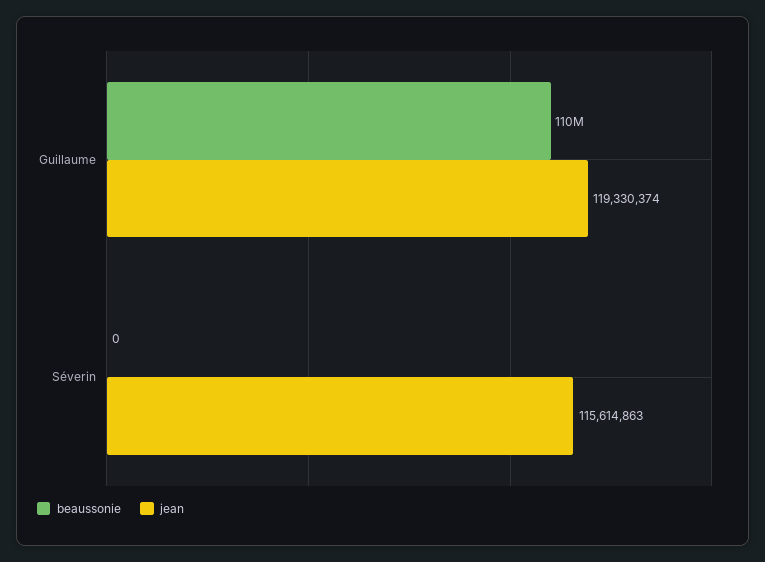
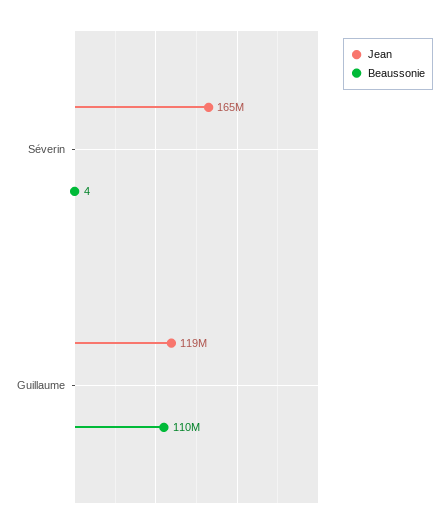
  {
    "beaussonie": {
      "Guillaume": 110000000,
-     "Séverin": 0
+     "Séverin": 4
    },
    "jean": {
      "Guillaume": 119330374,
-     "Séverin": 115614863
+     "Séverin": 165000000
    }
  }

